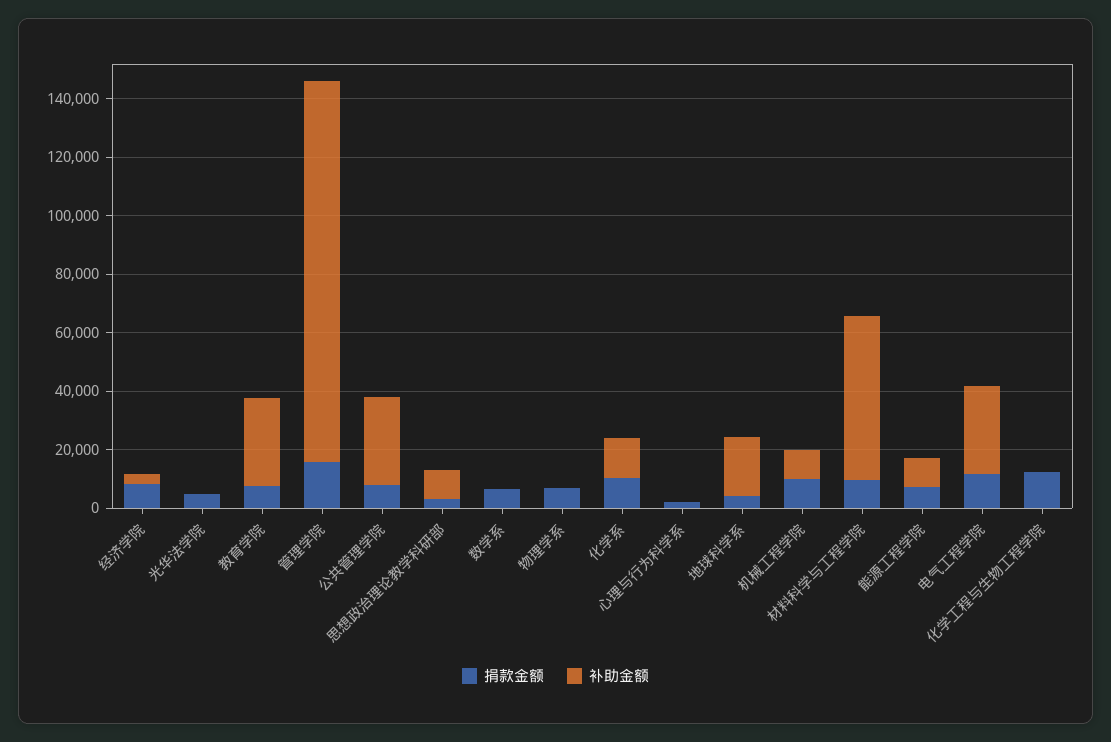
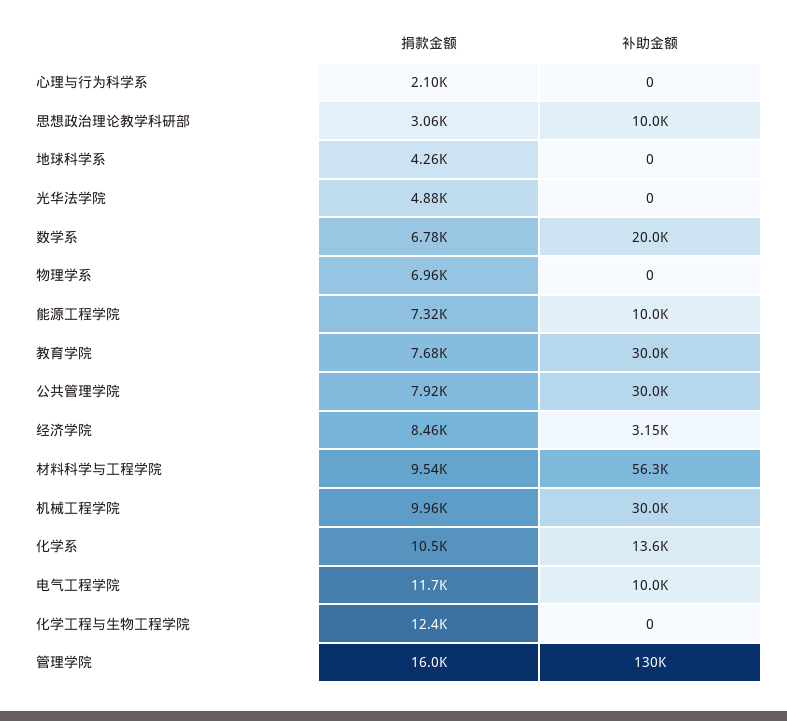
  {
    "捐款金额": {
      "经济学院": 8460,
      "光华法学院": 4880,
      "教育学院": 7680,
      "管理学院": 16000,
      "公共管理学院": 7920,
      "思想政治理论教学科研部": 3060,
      "数学系": 6780,
      "物理学系": 6960,
      "化学系": 10500,
      "心理与行为科学系": 2100,
      "地球科学系": 4260,
      "机械工程学院": 9960,
      "材料科学与工程学院": 9540,
      "能源工程学院": 7320,
      "电气工程学院": 11700,
      "化学工程与生物工程学院": 12400
    },
    "补助金额": {
      "经济学院": 3150,
      "光华法学院": 0,
      "教育学院": 30000,
      "管理学院": 130000,
      "公共管理学院": 30000,
      "思想政治理论教学科研部": 10000,
-     "数学系": 0,
+     "数学系": 20000,
      "物理学系": 0,
      "化学系": 13600,
      "心理与行为科学系": 0,
-     "地球科学系": 20000,
+     "地球科学系": 0,
-     "机械工程学院": 10000,
+     "机械工程学院": 30000,
      "材料科学与工程学院": 56300,
      "能源工程学院": 10000,
-     "电气工程学院": 30000,
+     "电气工程学院": 10000,
      "化学工程与生物工程学院": 0
    }
  }

